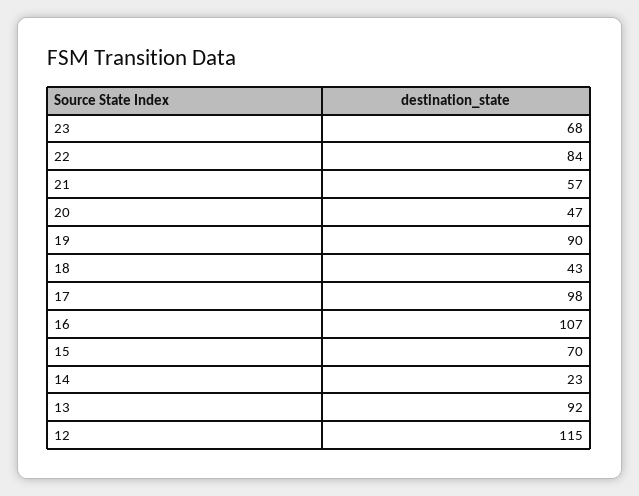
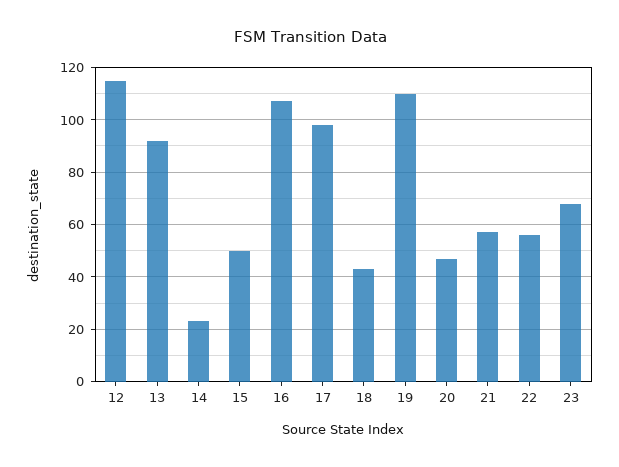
  {
    "23": 68,
-   "22": 84,
+   "22": 55,
    "21": 57,
    "20": 47,
-   "19": 90,
+   "19": 110,
    "18": 43,
    "17": 98,
    "16": 107,
-   "15": 70,
+   "15": 50,
    "14": 23,
    "13": 92,
    "12": 115
  }

